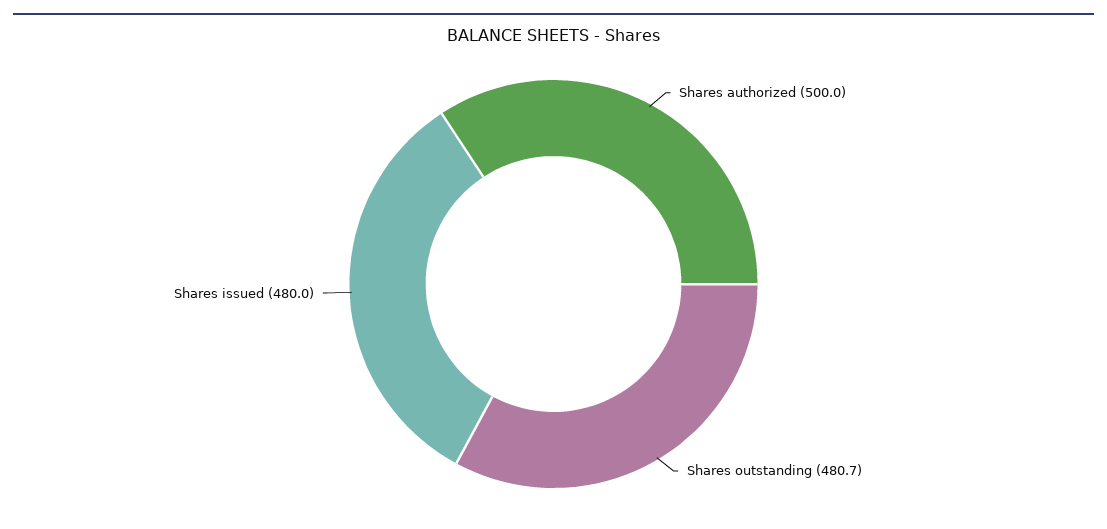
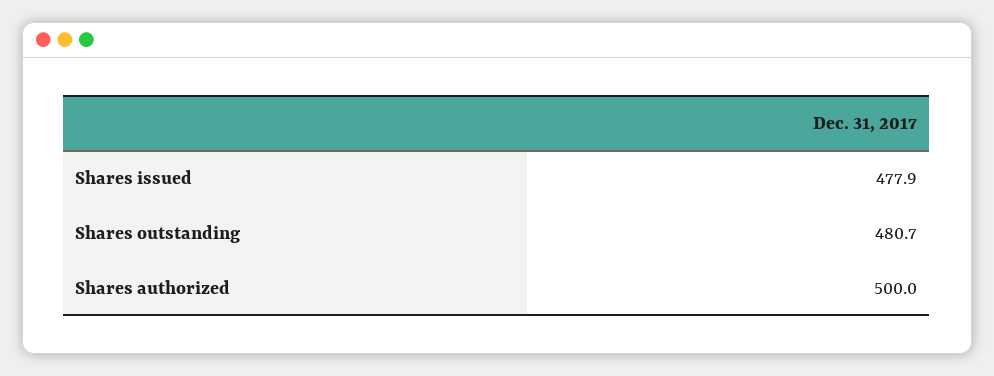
  {
    "Shares authorized": 500,
    "Shares outstanding": 480.7,
-   "Shares issued": 480
+   "Shares issued": 477.9
  }

